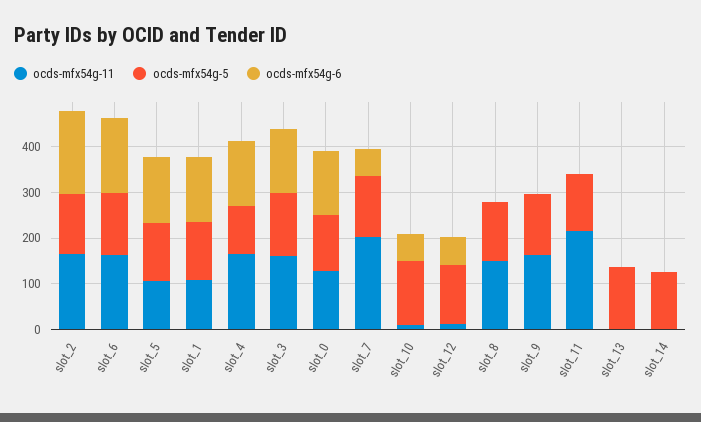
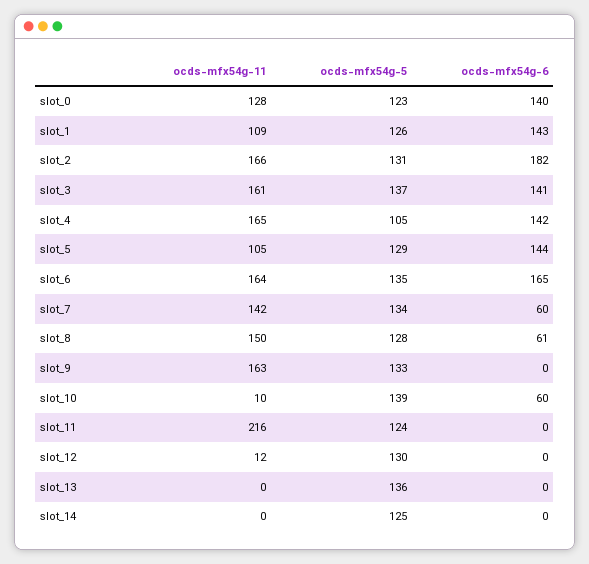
  {
    "ocds-mfx54g-11": {
      "slot_2": 166,
      "slot_6": 164,
      "slot_5": 105,
      "slot_1": 109,
      "slot_4": 165,
      "slot_3": 161,
      "slot_0": 128,
-     "slot_7": 200,
+     "slot_7": 142,
      "slot_10": 10,
      "slot_12": 12,
      "slot_8": 150,
      "slot_9": 163,
      "slot_11": 216,
      "slot_13": 0,
      "slot_14": 0
    },
    "ocds-mfx54g-5": {
      "slot_2": 131,
      "slot_6": 135,
      "slot_5": 129,
      "slot_1": 126,
      "slot_4": 105,
      "slot_3": 137,
      "slot_0": 123,
      "slot_7": 134,
      "slot_10": 139,
      "slot_12": 130,
      "slot_8": 128,
      "slot_9": 133,
      "slot_11": 124,
      "slot_13": 136,
      "slot_14": 125
    },
    "ocds-mfx54g-6": {
      "slot_2": 182,
      "slot_6": 165,
      "slot_5": 144,
      "slot_1": 143,
      "slot_4": 142,
      "slot_3": 141,
      "slot_0": 140,
      "slot_7": 60,
      "slot_10": 60,
-     "slot_12": 60,
+     "slot_12": 0,
-     "slot_8": 0,
+     "slot_8": 61,
      "slot_9": 0,
      "slot_11": 0,
      "slot_13": 0,
      "slot_14": 0
    }
  }

